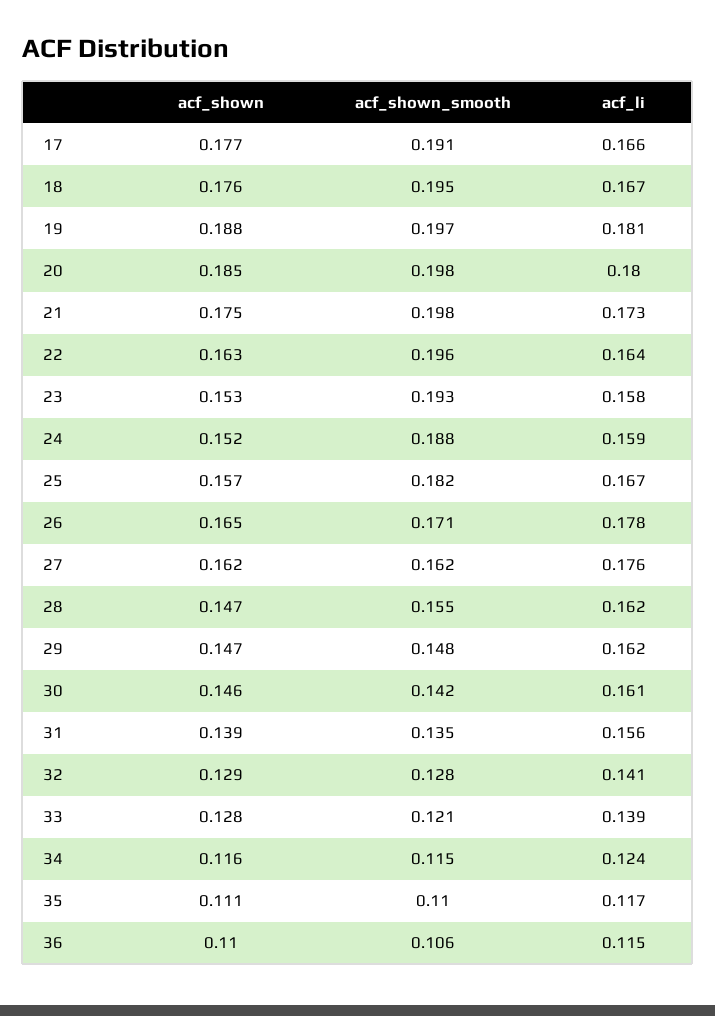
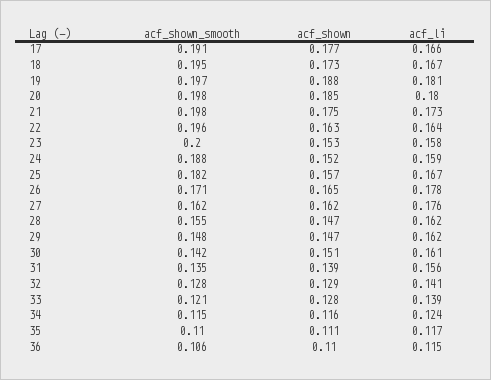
  {
    "acf_shown": {
      "17": 0.177,
-     "18": 0.176,
+     "18": 0.173,
      "19": 0.188,
      "20": 0.185,
      "21": 0.175,
      "22": 0.163,
      "23": 0.153,
      "24": 0.152,
      "25": 0.157,
      "26": 0.165,
      "27": 0.162,
      "28": 0.147,
      "29": 0.147,
-     "30": 0.146,
+     "30": 0.151,
      "31": 0.139,
      "32": 0.129,
      "33": 0.128,
      "34": 0.116,
      "35": 0.111,
      "36": 0.11
    },
    "acf_shown_smooth": {
      "17": 0.191,
      "18": 0.195,
      "19": 0.197,
      "20": 0.198,
      "21": 0.198,
      "22": 0.196,
-     "23": 0.193,
+     "23": 0.2,
      "24": 0.188,
      "25": 0.182,
      "26": 0.171,
      "27": 0.162,
      "28": 0.155,
      "29": 0.148,
      "30": 0.142,
      "31": 0.135,
      "32": 0.128,
      "33": 0.121,
      "34": 0.115,
      "35": 0.11,
      "36": 0.106
    },
    "acf_li": {
      "17": 0.166,
      "18": 0.167,
      "19": 0.181,
      "20": 0.18,
      "21": 0.173,
      "22": 0.164,
      "23": 0.158,
      "24": 0.159,
      "25": 0.167,
      "26": 0.178,
      "27": 0.176,
      "28": 0.162,
      "29": 0.162,
      "30": 0.161,
      "31": 0.156,
      "32": 0.141,
      "33": 0.139,
      "34": 0.124,
      "35": 0.117,
      "36": 0.115
    }
  }

